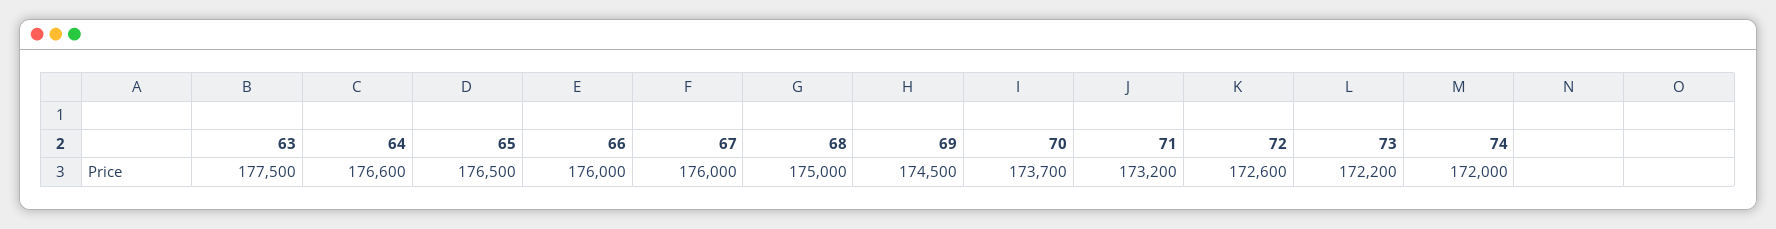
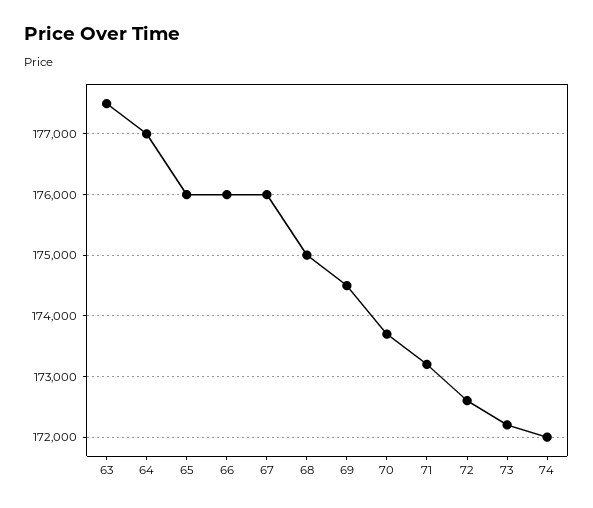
  {
    "63": 177500,
-   "64": 176600,
+   "64": 177000,
-   "65": 176500,
+   "65": 176000,
    "66": 176000,
    "67": 176000,
    "68": 175000,
    "69": 174500,
    "70": 173700,
    "71": 173200,
    "72": 172600,
    "73": 172200,
    "74": 172000
  }

